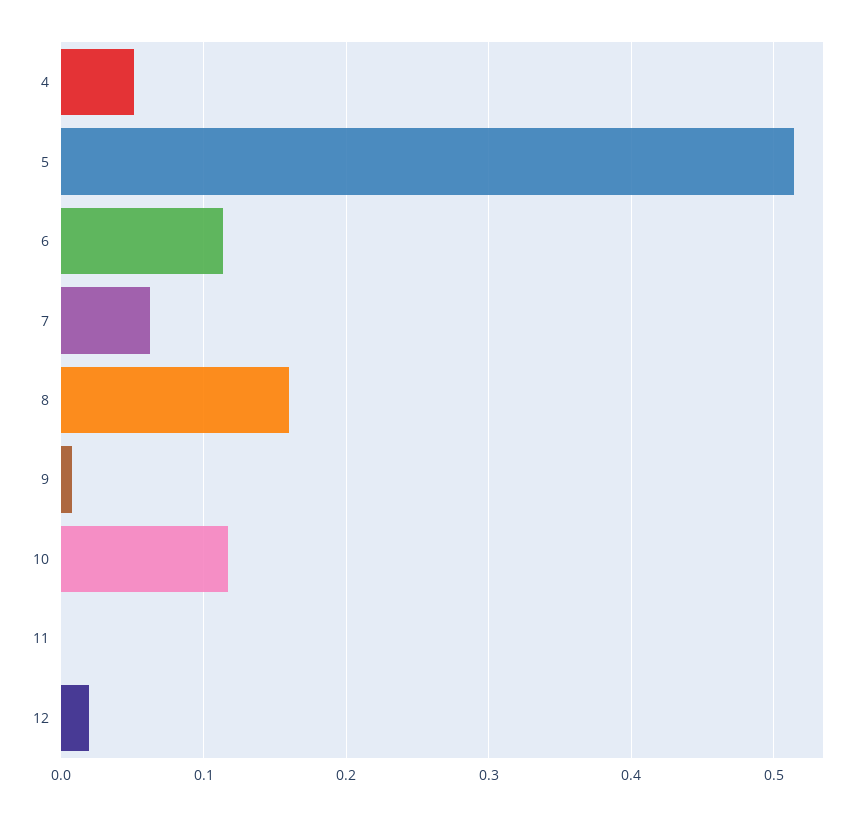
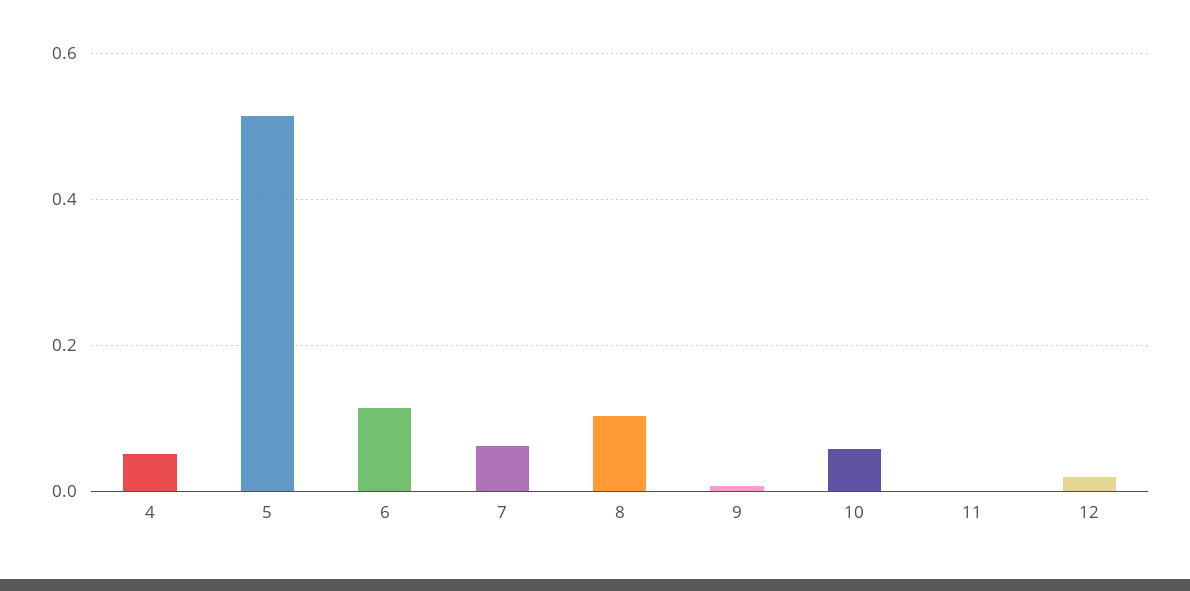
  {
    "4": 0.05,
    "5": 0.51,
    "6": 0.11,
    "7": 0.06,
-   "8": 0.16,
+   "8": 0.1,
    "9": 0.01,
-   "10": 0.12,
+   "10": 0.06,
    "11": 0,
    "12": 0.02
  }

